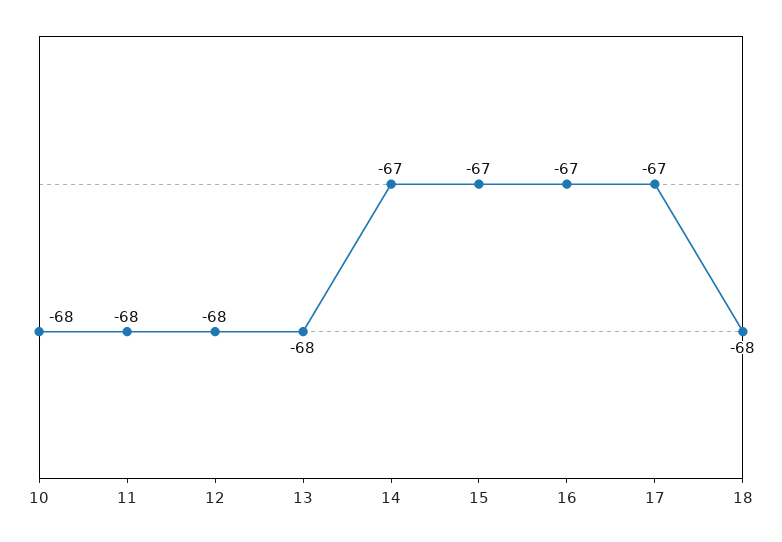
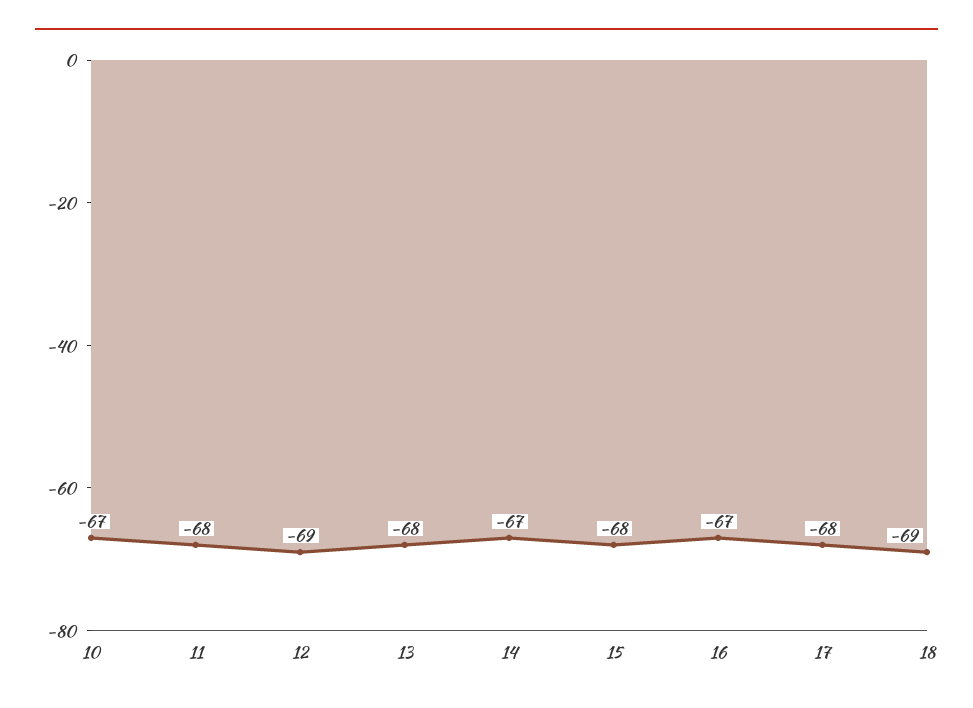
  {
-   "10": -68,
+   "10": -67,
    "11": -68,
-   "12": -68,
+   "12": -69,
    "13": -68,
    "14": -67,
-   "15": -67,
+   "15": -68,
    "16": -67,
-   "17": -67,
+   "17": -68,
-   "18": -68
+   "18": -69
  }

